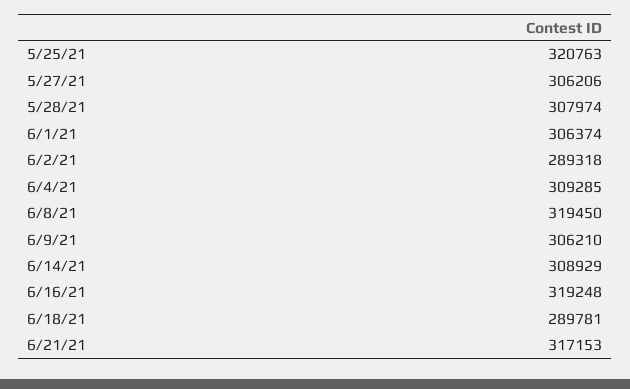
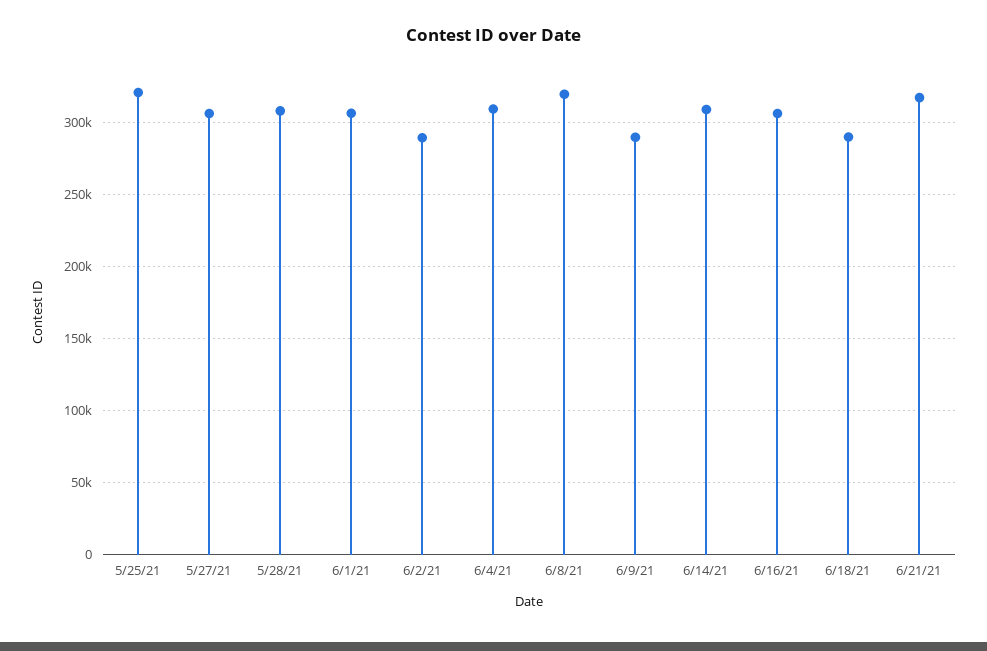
  {
    "5/25/21": 320763,
    "5/27/21": 306206,
    "5/28/21": 307974,
    "6/1/21": 306374,
    "6/2/21": 289318,
    "6/4/21": 309285,
    "6/8/21": 319450,
-   "6/9/21": 306210,
+   "6/9/21": 290000,
    "6/14/21": 308929,
-   "6/16/21": 319248,
+   "6/16/21": 305000,
    "6/18/21": 289781,
    "6/21/21": 317153
  }

